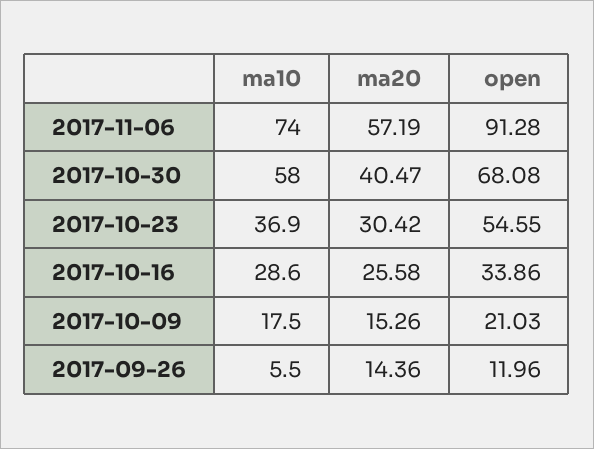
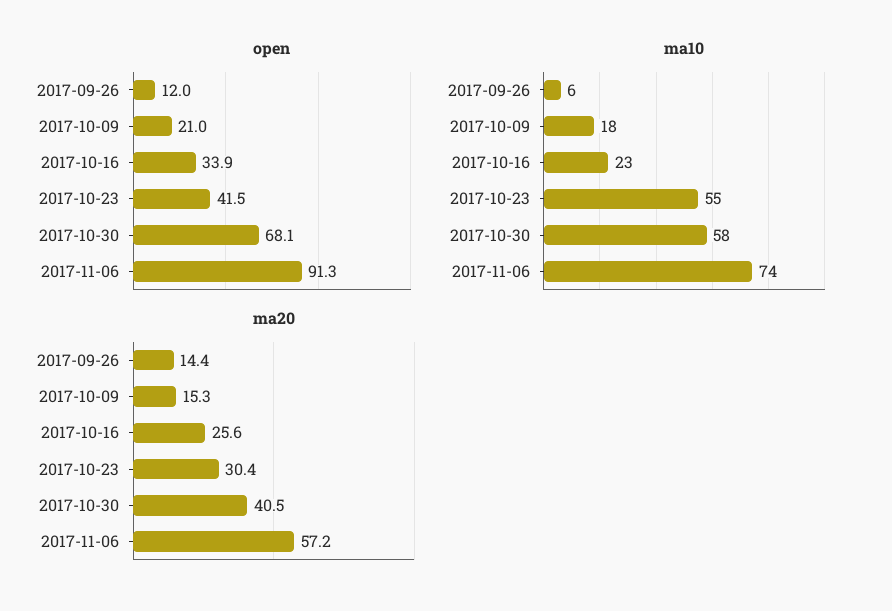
  {
    "ma10": {
      "2017-11-06": 74,
      "2017-10-30": 58,
-     "2017-10-23": 36.9,
+     "2017-10-23": 55,
-     "2017-10-16": 28.6,
+     "2017-10-16": 23,
      "2017-10-09": 17.5,
      "2017-09-26": 5.5
    },
    "ma20": {
      "2017-11-06": 57.19,
      "2017-10-30": 40.47,
      "2017-10-23": 30.42,
      "2017-10-16": 25.58,
      "2017-10-09": 15.26,
      "2017-09-26": 14.36
    },
    "open": {
      "2017-11-06": 91.28,
      "2017-10-30": 68.08,
-     "2017-10-23": 54.55,
+     "2017-10-23": 41.5,
      "2017-10-16": 33.86,
      "2017-10-09": 21.03,
      "2017-09-26": 11.96
    }
  }

